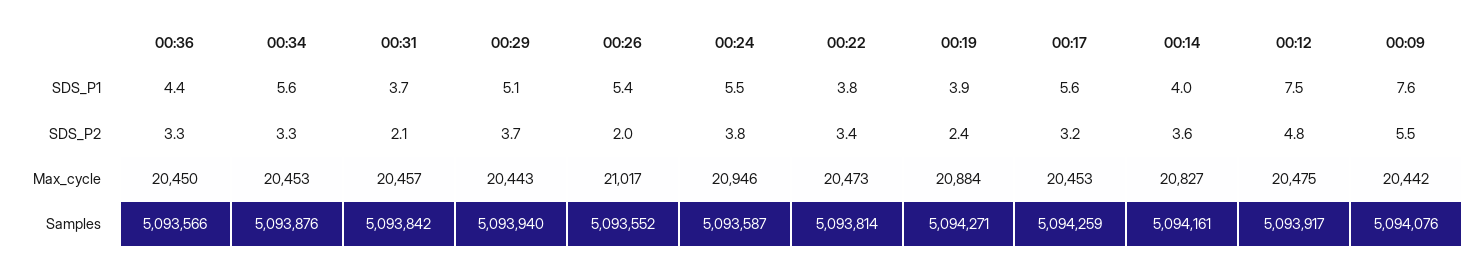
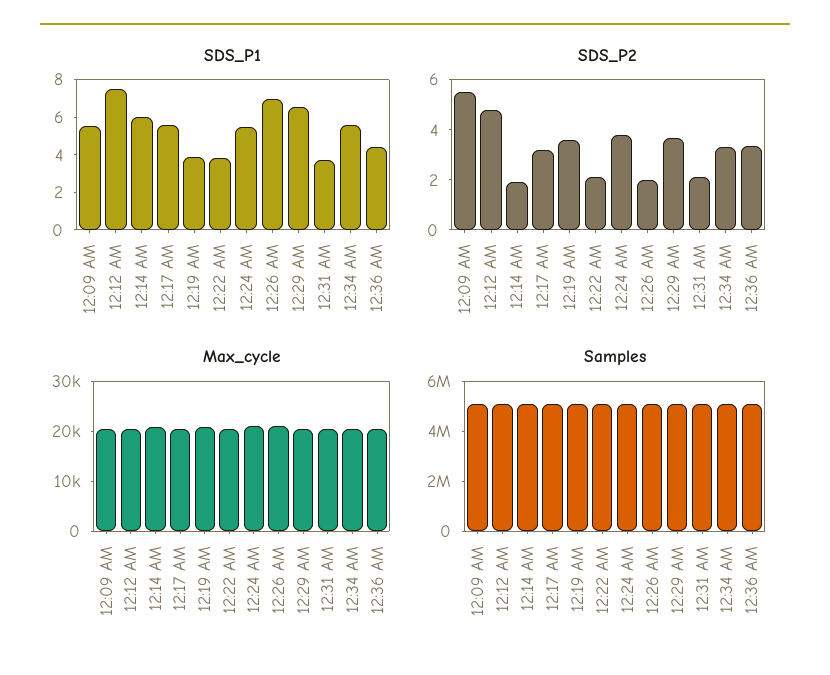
  {
    "SDS_P1": {
      "00:36": 4.4,
      "00:34": 5.6,
      "00:31": 3.7,
-     "00:29": 5.1,
+     "00:29": 6.5,
-     "00:26": 5.4,
+     "00:26": 7,
      "00:24": 5.5,
      "00:22": 3.8,
      "00:19": 3.9,
      "00:17": 5.6,
-     "00:14": 4,
+     "00:14": 6,
      "00:12": 7.5,
-     "00:09": 7.6
+     "00:09": 5.5
    },
    "SDS_P2": {
      "00:36": 3.3,
      "00:34": 3.3,
      "00:31": 2.1,
      "00:29": 3.7,
      "00:26": 2,
      "00:24": 3.8,
-     "00:22": 3.4,
+     "00:22": 2,
-     "00:19": 2.4,
+     "00:19": 3.5,
      "00:17": 3.2,
-     "00:14": 3.6,
+     "00:14": 2,
      "00:12": 4.8,
      "00:09": 5.5
    },
    "Max_cycle": {
      "00:36": 20450,
      "00:34": 20453,
      "00:31": 20457,
      "00:29": 20443,
      "00:26": 21017,
      "00:24": 20946,
      "00:22": 20473,
      "00:19": 20884,
      "00:17": 20453,
      "00:14": 20827,
      "00:12": 20475,
      "00:09": 20442
    },
    "Samples": {
      "00:36": 5093566,
      "00:34": 5093876,
      "00:31": 5093842,
      "00:29": 5093940,
      "00:26": 5093552,
      "00:24": 5093587,
      "00:22": 5093814,
      "00:19": 5094271,
      "00:17": 5094259,
      "00:14": 5094161,
      "00:12": 5093917,
      "00:09": 5094076
    }
  }

